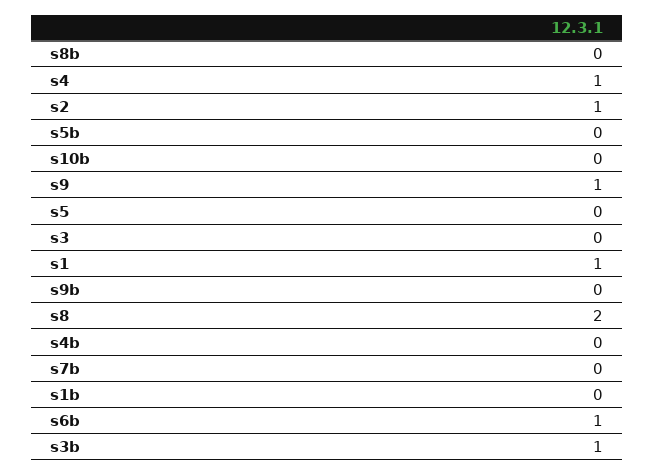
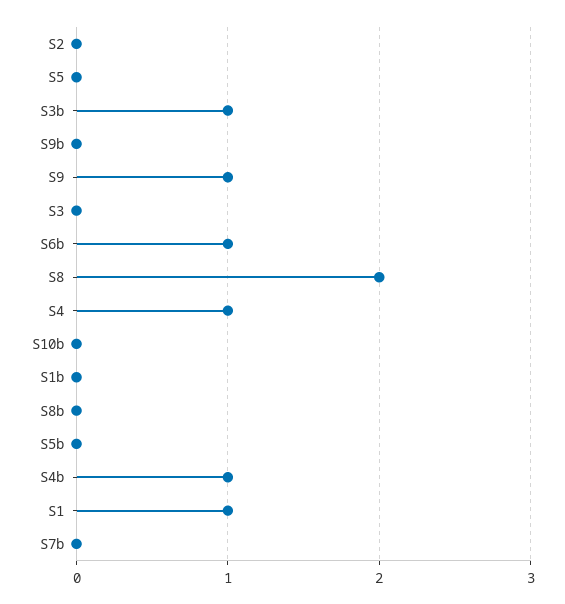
  {
    "s8b": 0,
    "s4": 1,
-   "s2": 1,
+   "s2": 0,
    "s5b": 0,
    "s10b": 0,
    "s9": 1,
    "s5": 0,
    "s3": 0,
    "s1": 1,
    "s9b": 0,
    "s8": 2,
-   "s4b": 0,
+   "s4b": 1,
    "s7b": 0,
    "s1b": 0,
    "s6b": 1,
    "s3b": 1
  }

